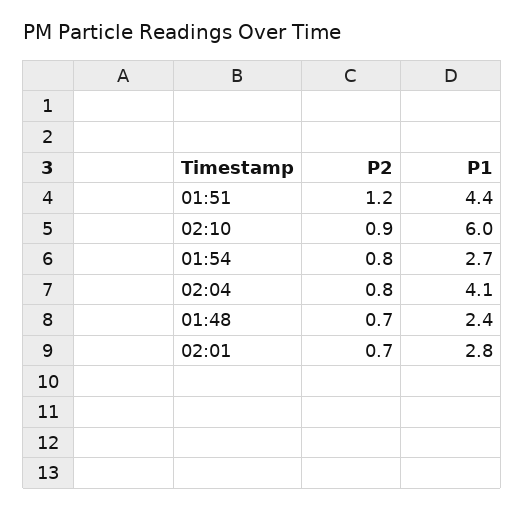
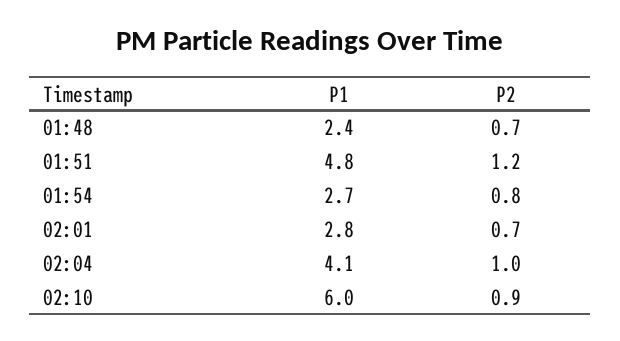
  {
    "P2": {
      "01:51": 1.2,
      "02:10": 0.9,
      "01:54": 0.8,
-     "02:04": 0.8,
+     "02:04": 1,
      "01:48": 0.7,
      "02:01": 0.7
    },
    "P1": {
-     "01:51": 4.4,
+     "01:51": 4.8,
      "02:10": 6,
      "01:54": 2.7,
      "02:04": 4.1,
      "01:48": 2.4,
      "02:01": 2.8
    }
  }

